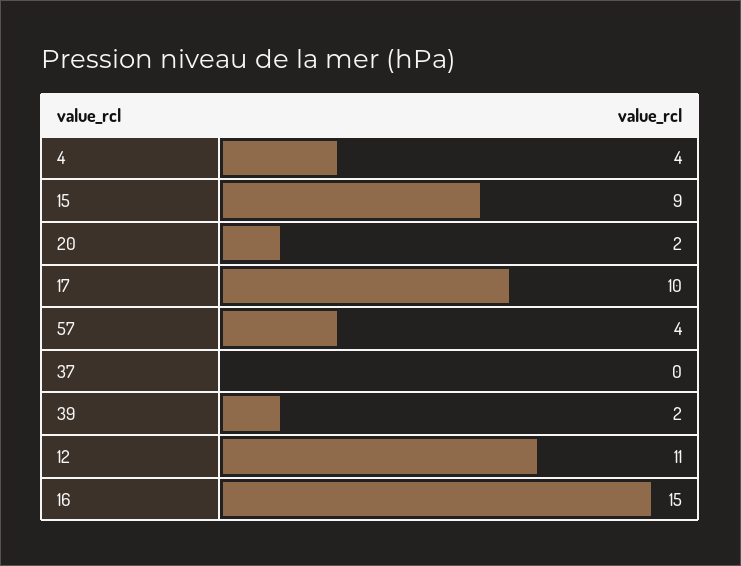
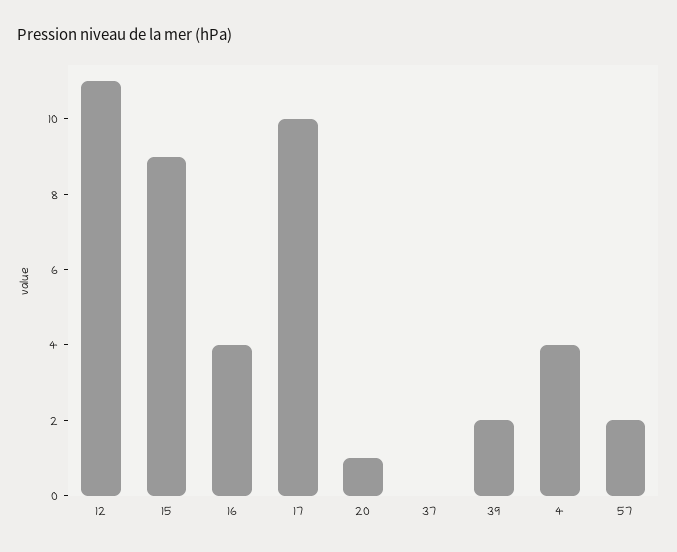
  {
    "4": 4,
    "15": 9,
-   "20": 2,
+   "20": 1,
    "17": 10,
-   "57": 4,
+   "57": 2,
    "37": 0,
    "39": 2,
    "12": 11,
-   "16": 15
+   "16": 4
  }

